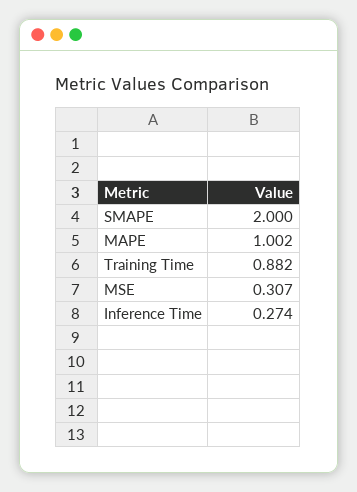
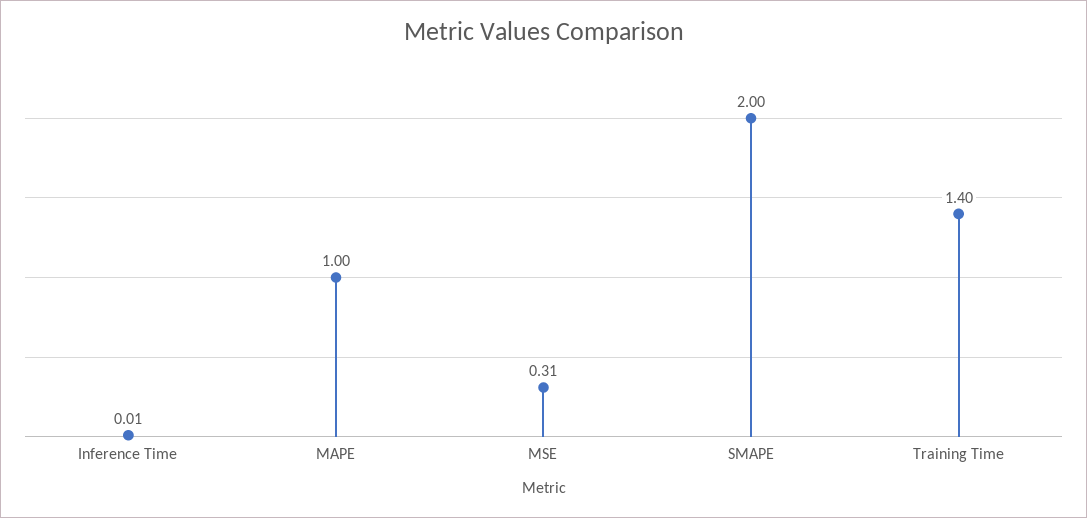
  {
    "SMAPE": 2,
    "MAPE": 1.002,
-   "Training Time": 0.882,
+   "Training Time": 1.4,
    "MSE": 0.307,
-   "Inference Time": 0.274
+   "Inference Time": 0.01
  }

